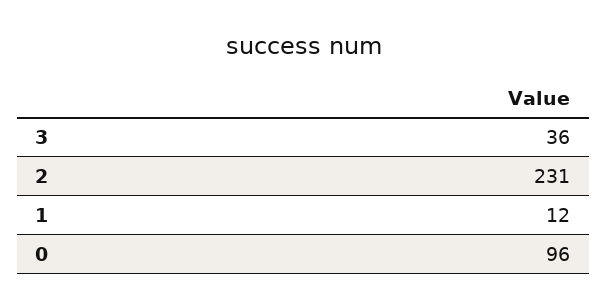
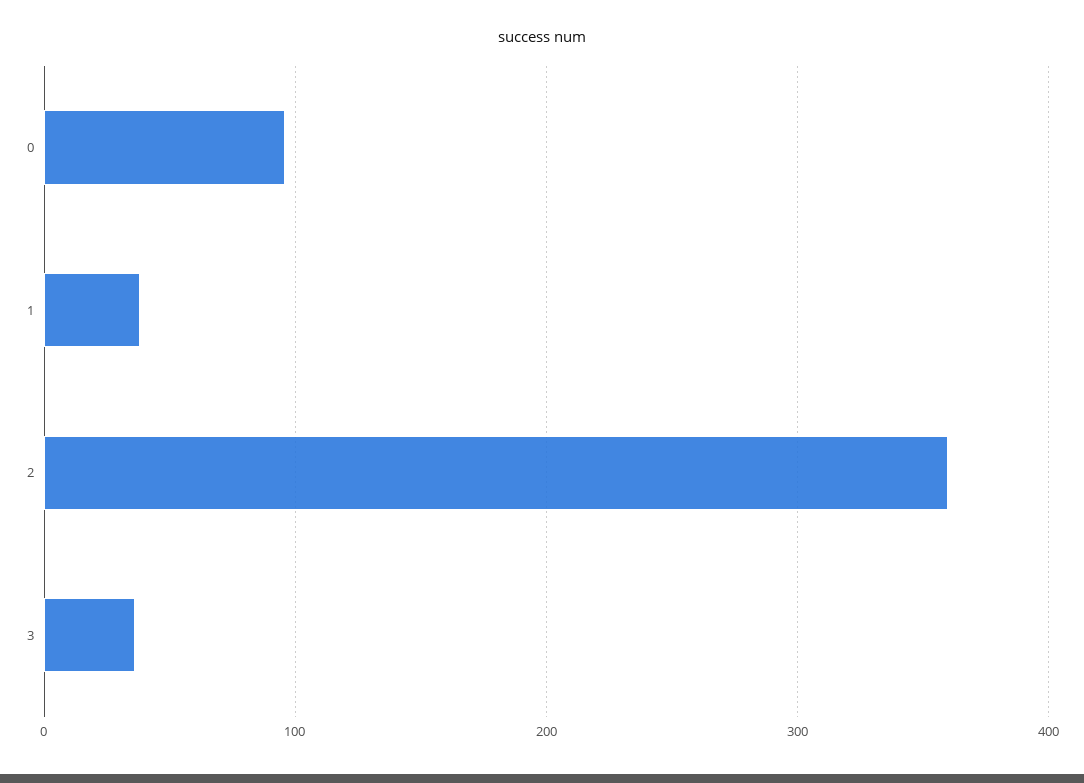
  {
    "3": 36,
-   "2": 231,
+   "2": 360,
-   "1": 12,
+   "1": 40,
    "0": 96
  }

